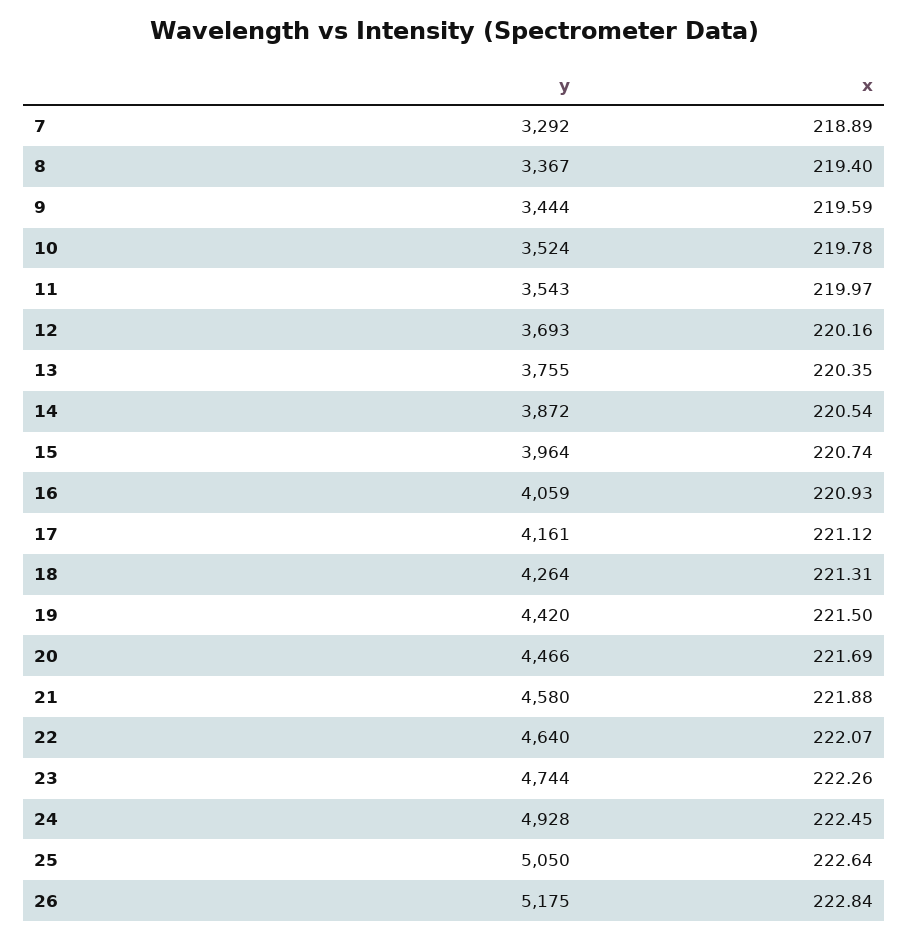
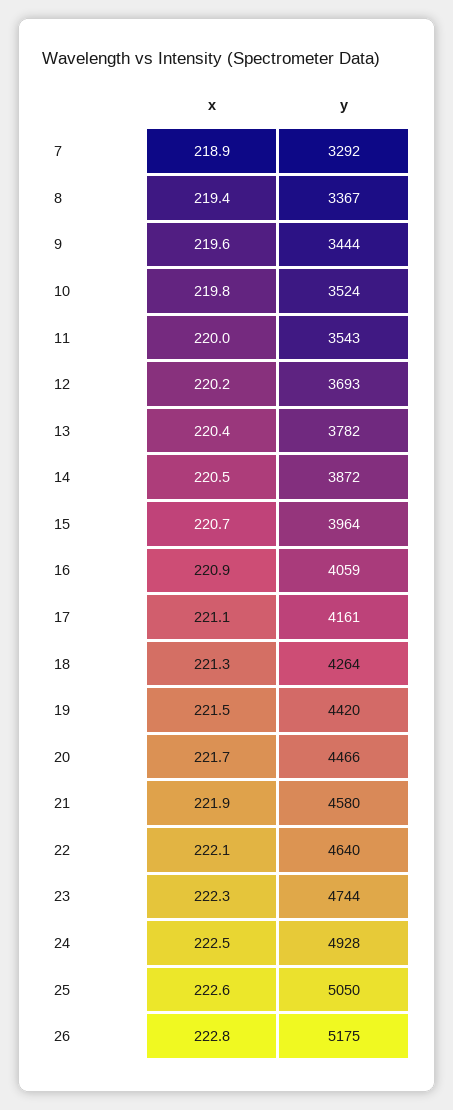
  {
    "y": {
      "7": 3292,
      "8": 3367,
      "9": 3444,
      "10": 3524,
      "11": 3543,
      "12": 3693,
-     "13": 3755,
+     "13": 3782,
      "14": 3872,
      "15": 3964,
      "16": 4059,
      "17": 4161,
      "18": 4264,
      "19": 4420,
      "20": 4466,
      "21": 4580,
      "22": 4640,
      "23": 4744,
      "24": 4928,
      "25": 5050,
      "26": 5175
    },
    "x": {
      "7": 218.89,
      "8": 219.4,
      "9": 219.59,
      "10": 219.78,
      "11": 219.97,
      "12": 220.16,
      "13": 220.35,
      "14": 220.54,
      "15": 220.74,
      "16": 220.93,
      "17": 221.12,
      "18": 221.31,
      "19": 221.5,
      "20": 221.69,
      "21": 221.88,
      "22": 222.07,
      "23": 222.26,
      "24": 222.45,
      "25": 222.64,
      "26": 222.84
    }
  }

